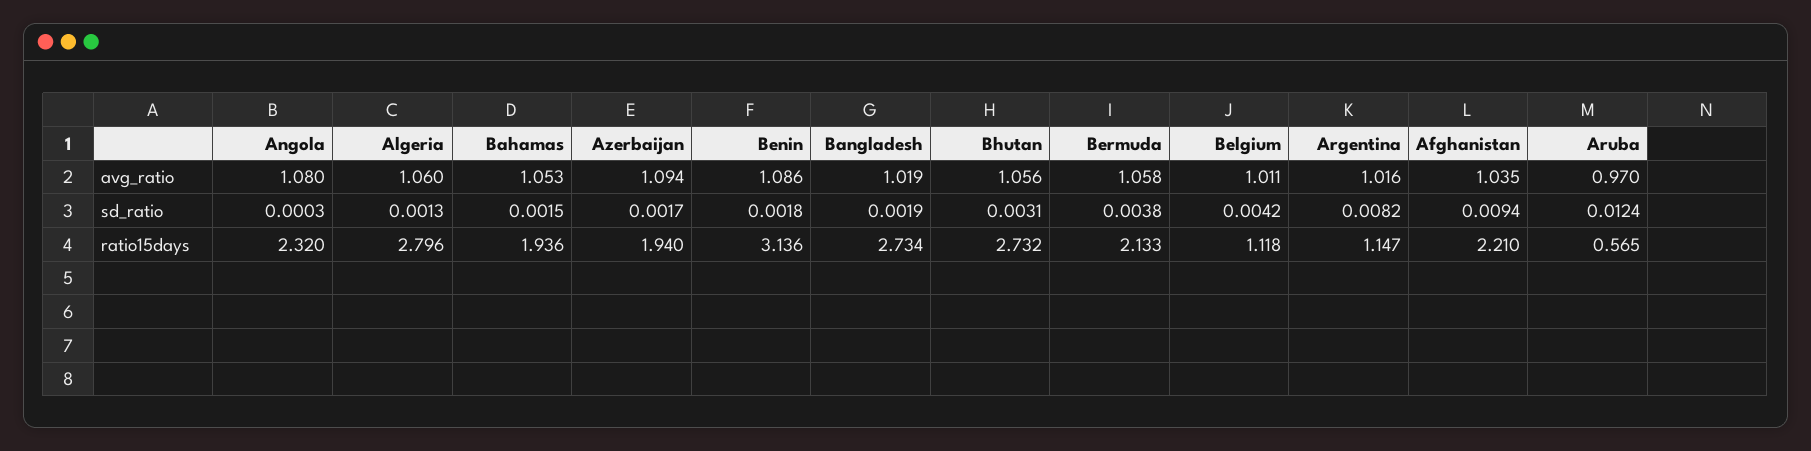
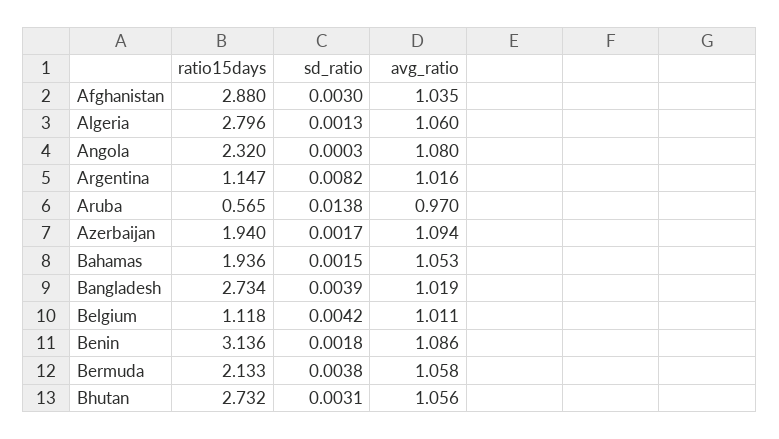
  {
    "Angola": {
      "avg_ratio": 1.08,
      "sd_ratio": 0.0003,
      "ratio15days": 2.32
    },
    "Algeria": {
      "avg_ratio": 1.06,
      "sd_ratio": 0.0013,
      "ratio15days": 2.796
    },
    "Bahamas": {
      "avg_ratio": 1.053,
      "sd_ratio": 0.0015,
      "ratio15days": 1.936
    },
    "Azerbaijan": {
      "avg_ratio": 1.094,
      "sd_ratio": 0.0017,
      "ratio15days": 1.94
    },
    "Benin": {
      "avg_ratio": 1.086,
      "sd_ratio": 0.0018,
      "ratio15days": 3.136
    },
    "Bangladesh": {
      "avg_ratio": 1.019,
-     "sd_ratio": 0.0019,
+     "sd_ratio": 0.0039,
      "ratio15days": 2.734
    },
    "Bhutan": {
      "avg_ratio": 1.056,
      "sd_ratio": 0.0031,
      "ratio15days": 2.732
    },
    "Bermuda": {
      "avg_ratio": 1.058,
      "sd_ratio": 0.0038,
      "ratio15days": 2.133
    },
    "Belgium": {
      "avg_ratio": 1.011,
      "sd_ratio": 0.0042,
      "ratio15days": 1.118
    },
    "Argentina": {
      "avg_ratio": 1.016,
      "sd_ratio": 0.0082,
      "ratio15days": 1.147
    },
    "Afghanistan": {
      "avg_ratio": 1.035,
-     "sd_ratio": 0.0094,
+     "sd_ratio": 0.003,
-     "ratio15days": 2.21
+     "ratio15days": 2.88
    },
    "Aruba": {
      "avg_ratio": 0.97,
-     "sd_ratio": 0.0124,
+     "sd_ratio": 0.0138,
      "ratio15days": 0.565
    }
  }

